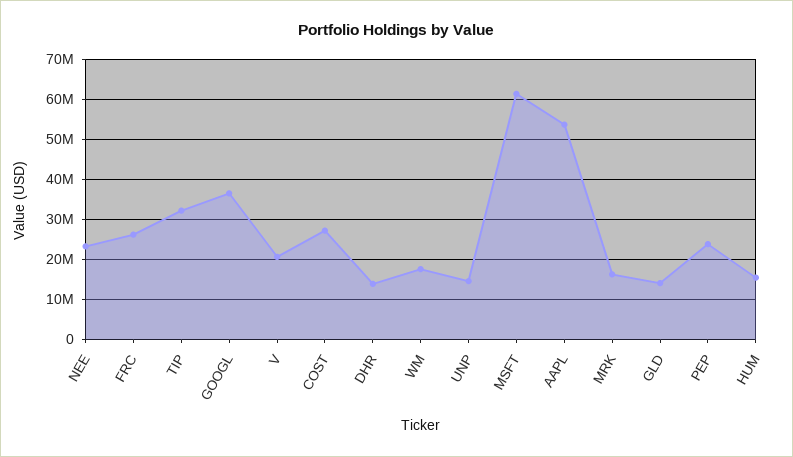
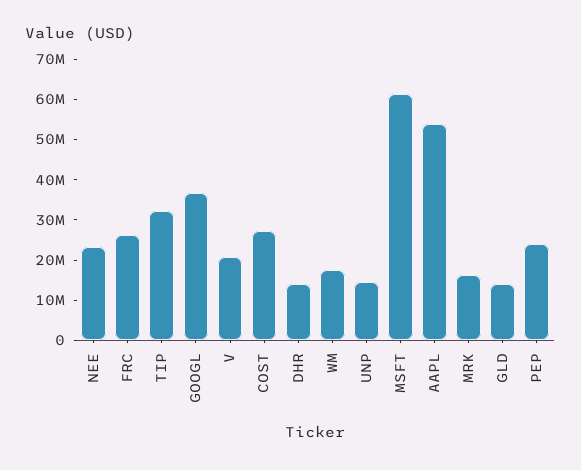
  {
    "NEE": 24000000,
    "FRC": 26000000,
    "TIP": 32000000,
    "GOOGL": 36000000,
    "V": 20000000,
    "COST": 28000000,
    "DHR": 14000000,
    "WM": 18000000,
    "UNP": 14000000,
    "MSFT": 62000000,
    "AAPL": 54000000,
    "MRK": 16000000,
    "GLD": 14000000,
-   "PEP": 24000000,
+   "PEP": 24000000
-   "HUM": 16000000
  }

